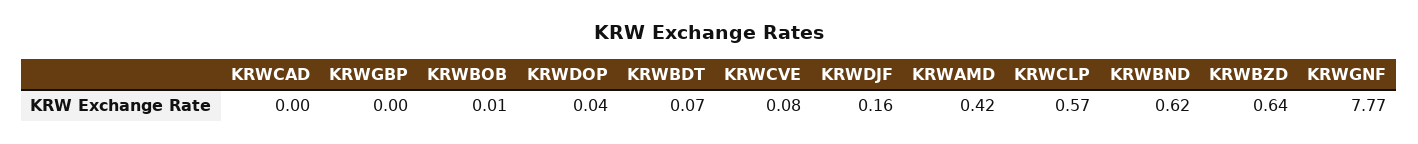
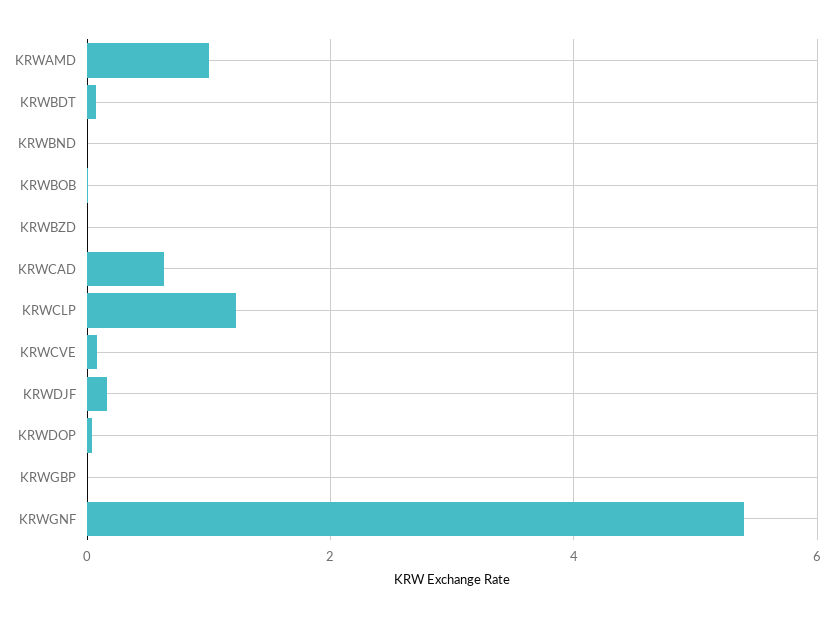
  {
-   "KRWCAD": 0,
+   "KRWCAD": 0.6,
    "KRWGBP": 0,
    "KRWBOB": 0.01,
    "KRWDOP": 0.04,
    "KRWBDT": 0.07,
    "KRWCVE": 0.08,
    "KRWDJF": 0.16,
-   "KRWAMD": 0.42,
+   "KRWAMD": 1,
-   "KRWCLP": 0.57,
+   "KRWCLP": 1.2,
-   "KRWBND": 0.62,
+   "KRWBND": 0,
-   "KRWBZD": 0.64,
+   "KRWBZD": 0,
-   "KRWGNF": 7.77
+   "KRWGNF": 5.4
  }

